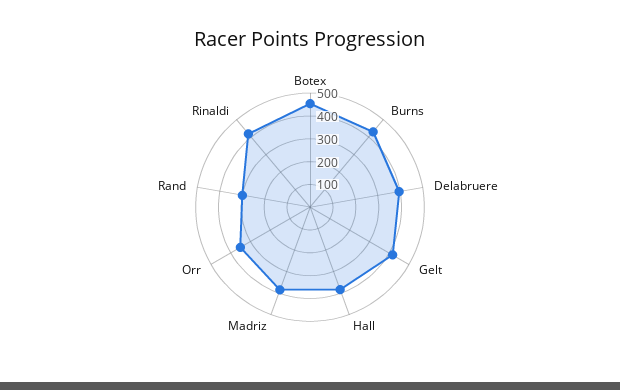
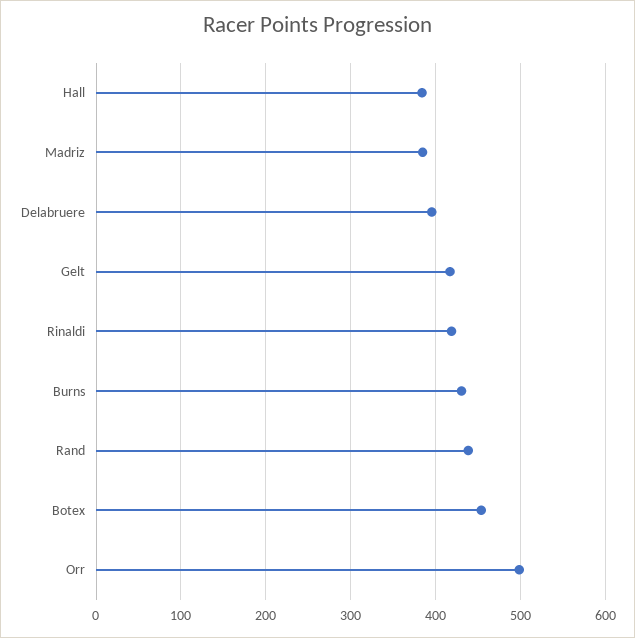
  {
    "Botex": 450,
    "Burns": 430,
    "Delabruere": 400,
    "Gelt": 420,
    "Hall": 380,
    "Madriz": 380,
-   "Orr": 350,
+   "Orr": 500,
-   "Rand": 300,
+   "Rand": 440,
    "Rinaldi": 420
  }

